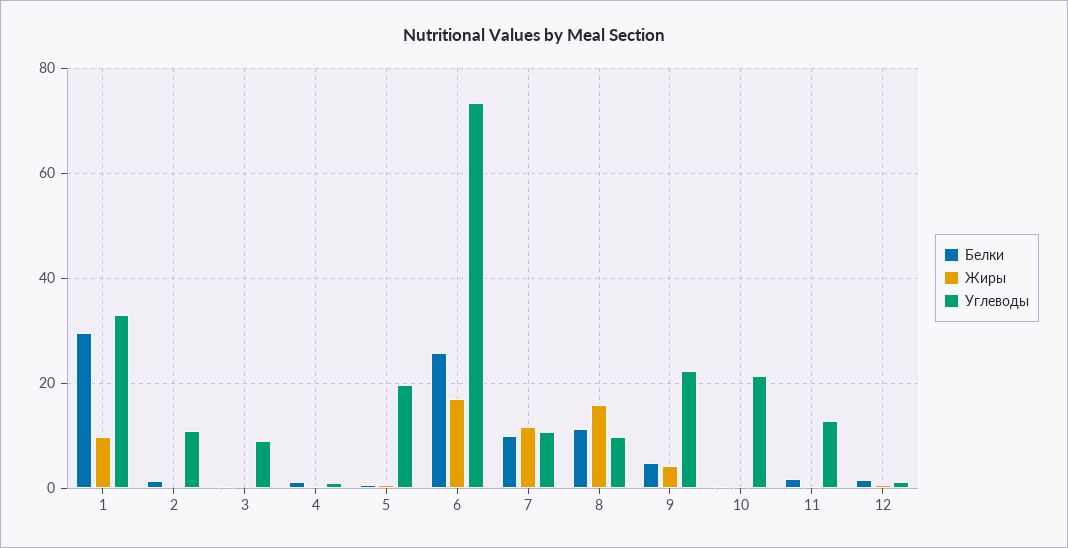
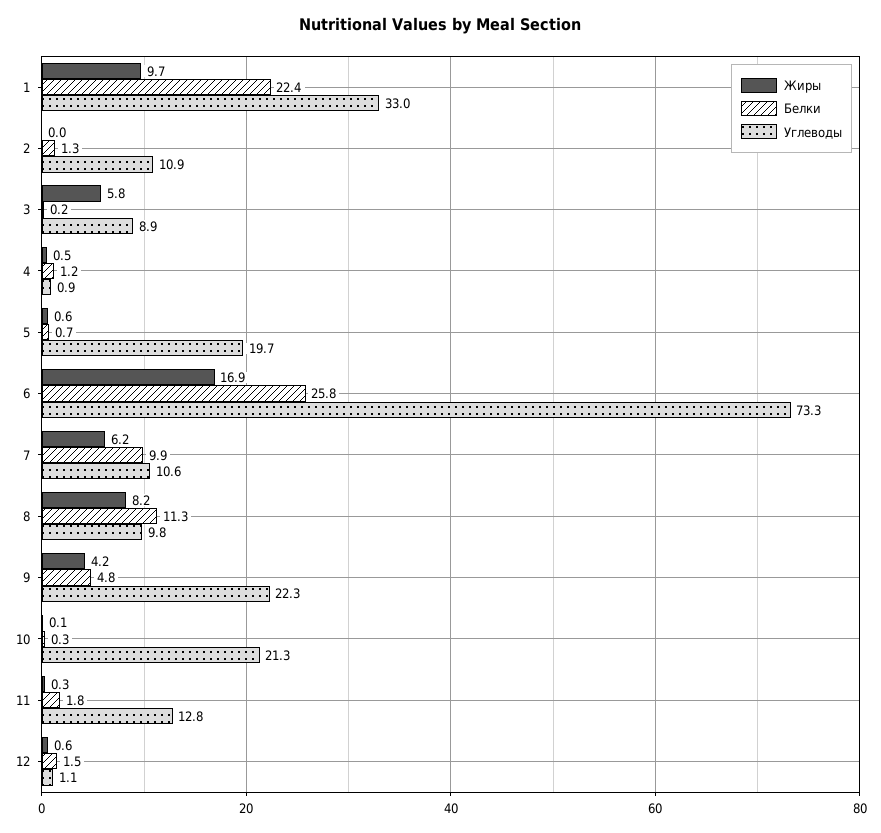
  {
    "Белки": {
-     "1": 30,
+     "1": 22.4,
      "2": 1.3,
      "3": 0.2,
      "4": 1.2,
      "5": 0.7,
      "6": 25.8,
      "7": 9.9,
      "8": 11.3,
      "9": 4.8,
      "10": 0.3,
      "11": 1.8,
      "12": 1.5
    },
    "Жиры": {
      "1": 9.7,
      "2": 0,
-     "3": 0,
+     "3": 5.8,
      "4": 0.5,
      "5": 0.6,
      "6": 16.9,
-     "7": 12,
+     "7": 6.2,
-     "8": 16,
+     "8": 8.2,
      "9": 4.2,
      "10": 0.1,
      "11": 0.3,
      "12": 0.6
    },
    "Углеводы": {
      "1": 33,
      "2": 10.9,
      "3": 8.9,
      "4": 0.9,
      "5": 19.7,
      "6": 73.3,
      "7": 10.6,
      "8": 9.8,
      "9": 22.3,
      "10": 21.3,
      "11": 12.8,
      "12": 1.1
    }
  }

